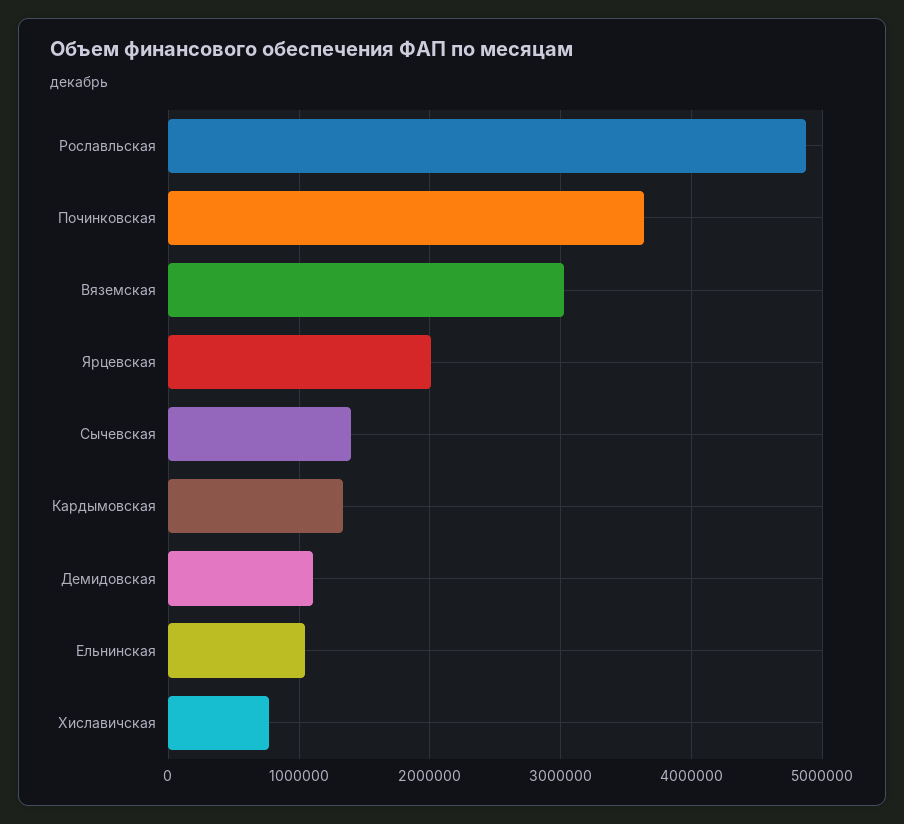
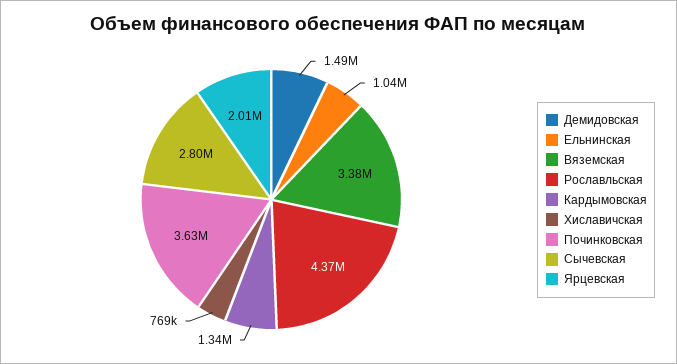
  {
-   "Рославльская": 4900000,
+   "Рославльская": 4370000,
    "Починковская": 3630000,
-   "Вяземская": 3000000,
+   "Вяземская": 3380000,
    "Ярцевская": 2010000,
-   "Сычевская": 1400000,
+   "Сычевская": 2800000,
    "Кардымовская": 1340000,
-   "Демидовская": 1100000,
+   "Демидовская": 1490000,
    "Ельнинская": 1040000,
    "Хиславичская": 769000
  }

